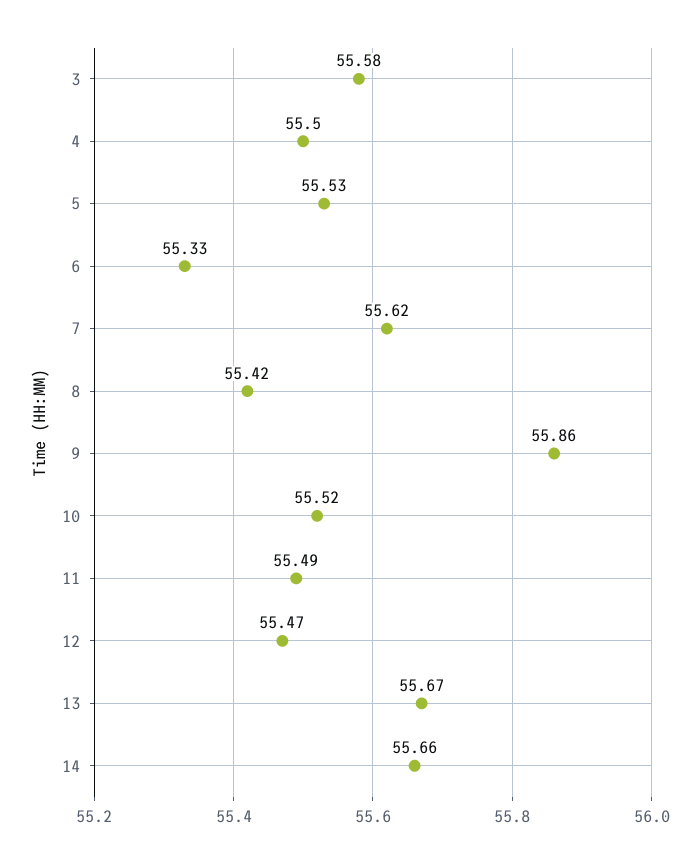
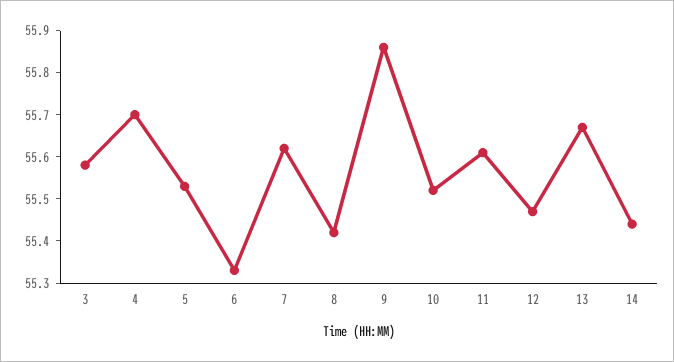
  {
    "3": 55.58,
-   "4": 55.5,
+   "4": 55.7,
    "5": 55.53,
    "6": 55.33,
    "7": 55.62,
    "8": 55.42,
    "9": 55.86,
    "10": 55.52,
-   "11": 55.49,
+   "11": 55.6,
    "12": 55.47,
    "13": 55.67,
-   "14": 55.66
+   "14": 55.45
  }

